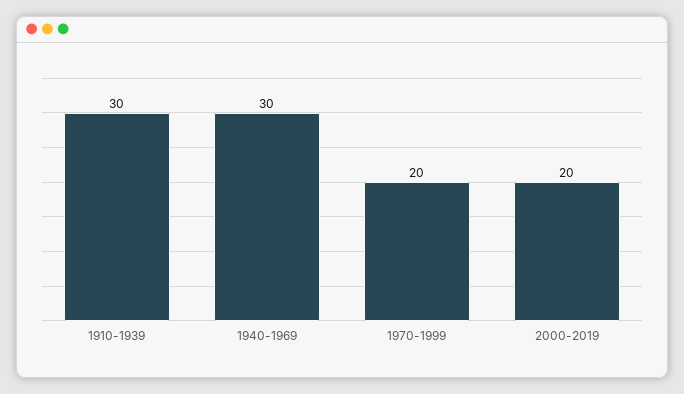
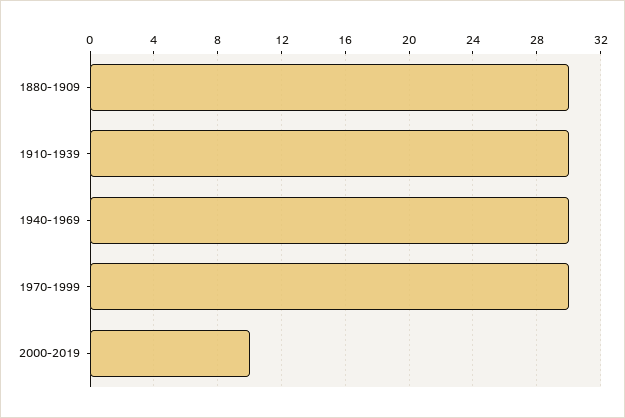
  {
    "1910-1939": 30,
    "1940-1969": 30,
-   "1970-1999": 20,
+   "1970-1999": 30,
-   "2000-2019": 20
+   "2000-2019": 10,
+   "1880-1909": 30
  }

